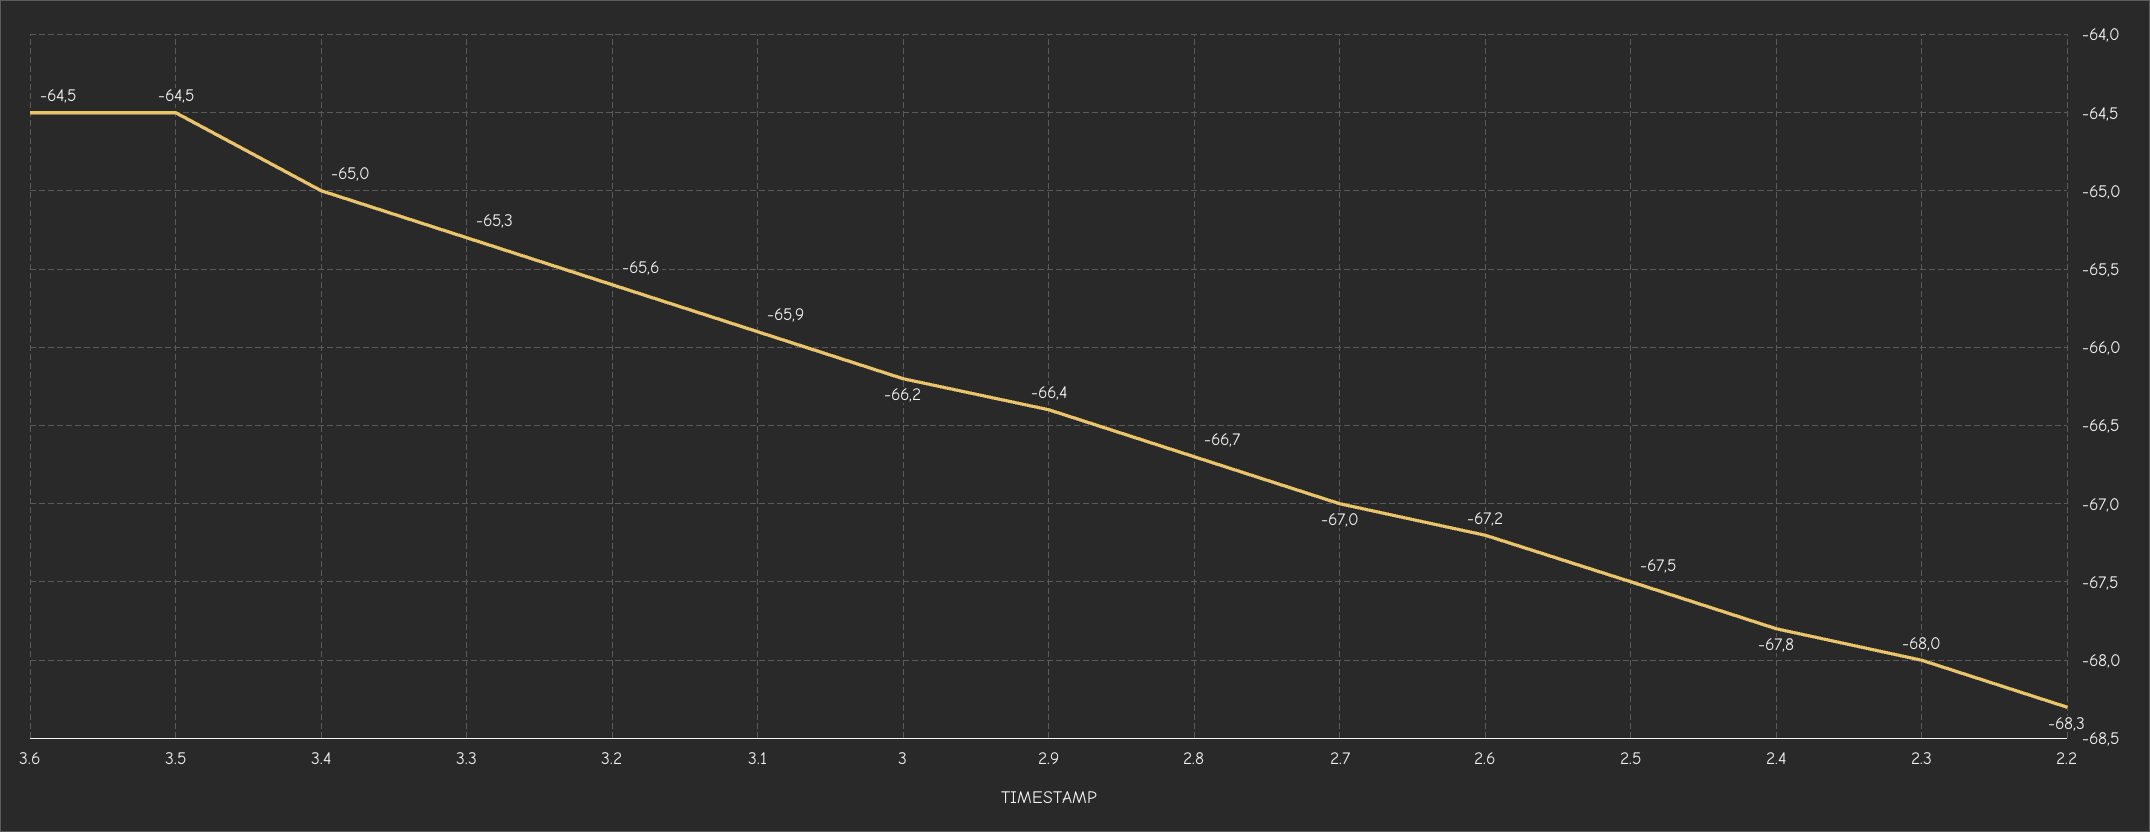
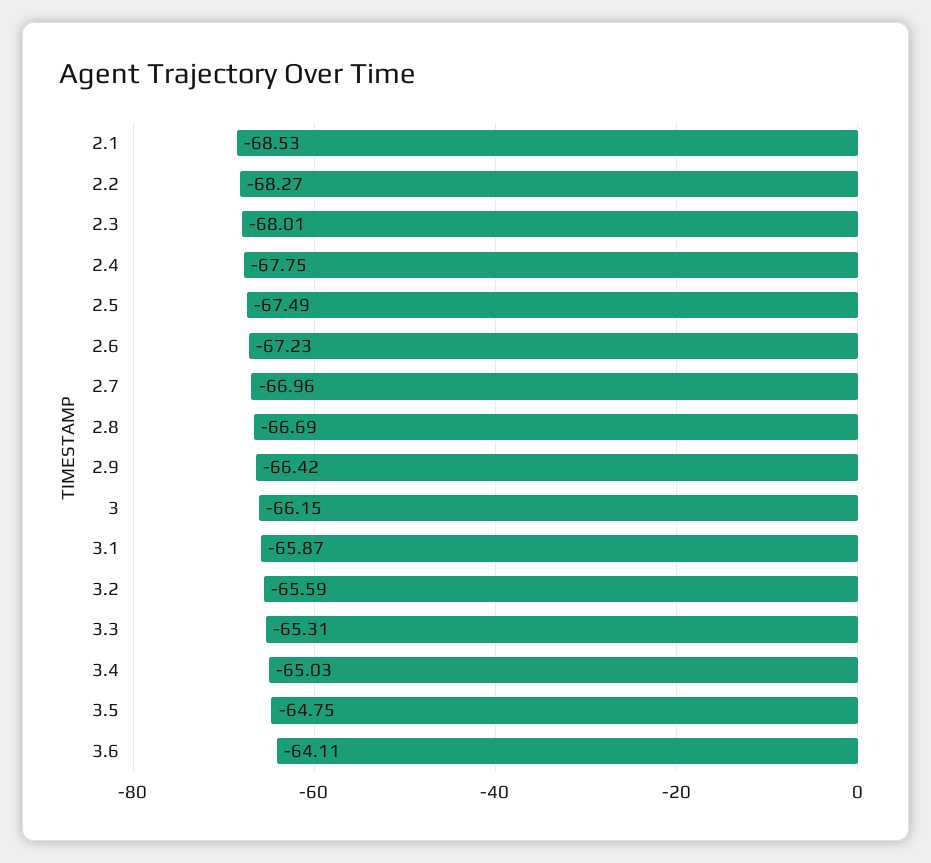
  {
-   "3.6": -64.5,
+   "3.6": -64.11,
-   "3.5": -64.5,
+   "3.5": -64.75,
    "3.4": -65.03,
    "3.3": -65.31,
    "3.2": -65.59,
    "3.1": -65.87,
    "3": -66.15,
    "2.9": -66.42,
    "2.8": -66.69,
    "2.7": -66.96,
    "2.6": -67.23,
    "2.5": -67.49,
    "2.4": -67.75,
    "2.3": -68.01,
-   "2.2": -68.27
+   "2.2": -68.27,
+   "2.1": -68.53
  }

